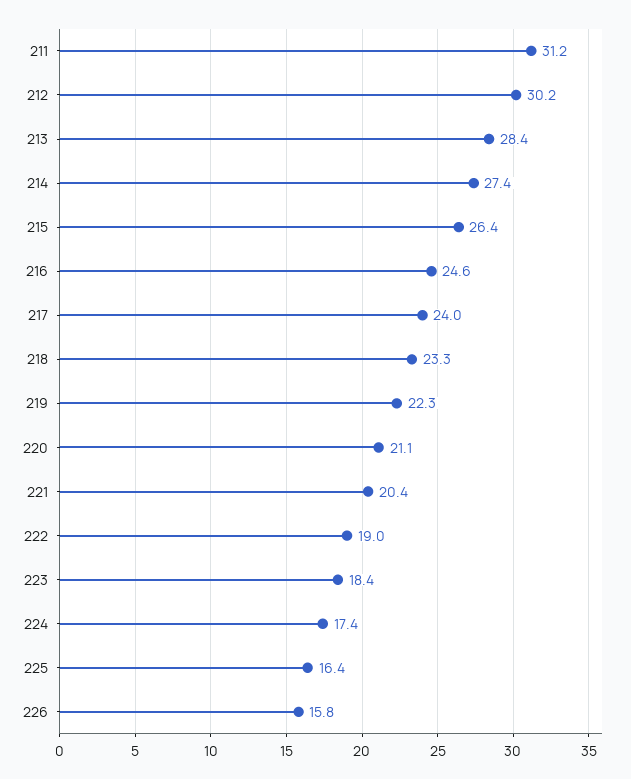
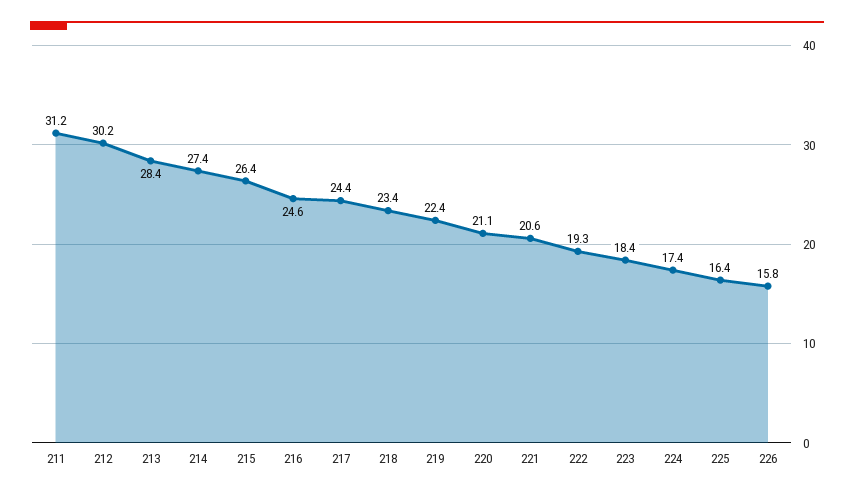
  {
    "211": 31.2,
    "212": 30.2,
    "213": 28.4,
    "214": 27.4,
    "215": 26.4,
    "216": 24.6,
-   "217": 24,
+   "217": 24.4,
-   "218": 23.3,
+   "218": 23.4,
-   "219": 22.3,
+   "219": 22.4,
    "220": 21.1,
-   "221": 20.4,
+   "221": 20.6,
-   "222": 19,
+   "222": 19.3,
    "223": 18.4,
    "224": 17.4,
    "225": 16.4,
    "226": 15.8
  }

